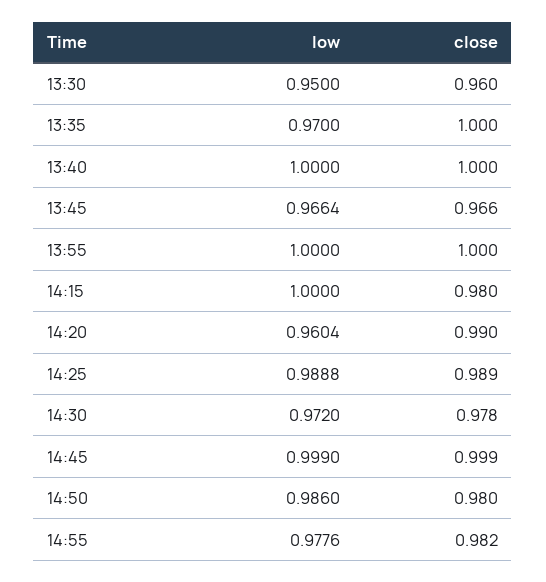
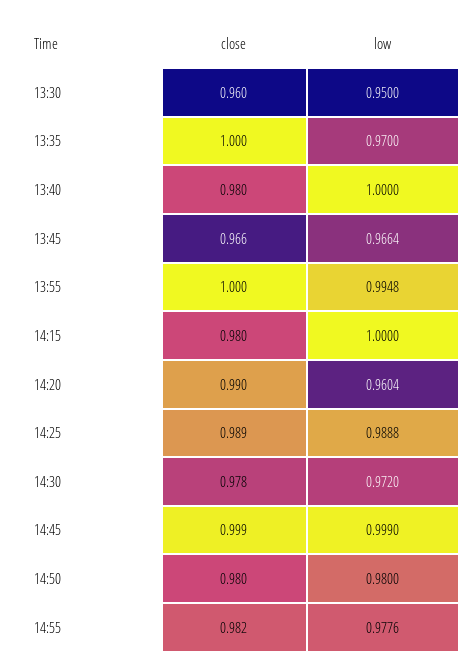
  {
    "low": {
      "13:30": 0.95,
      "13:35": 0.97,
      "13:40": 1,
      "13:45": 0.9664,
-     "13:55": 1,
+     "13:55": 0.9948,
      "14:15": 1,
      "14:20": 0.9604,
      "14:25": 0.9888,
      "14:30": 0.972,
      "14:45": 0.999,
-     "14:50": 0.986,
+     "14:50": 0.98,
      "14:55": 0.9776
    },
    "close": {
      "13:30": 0.96,
      "13:35": 1,
-     "13:40": 1,
+     "13:40": 0.98,
      "13:45": 0.966,
      "13:55": 1,
      "14:15": 0.98,
      "14:20": 0.99,
      "14:25": 0.989,
      "14:30": 0.978,
      "14:45": 0.999,
      "14:50": 0.98,
      "14:55": 0.982
    }
  }

